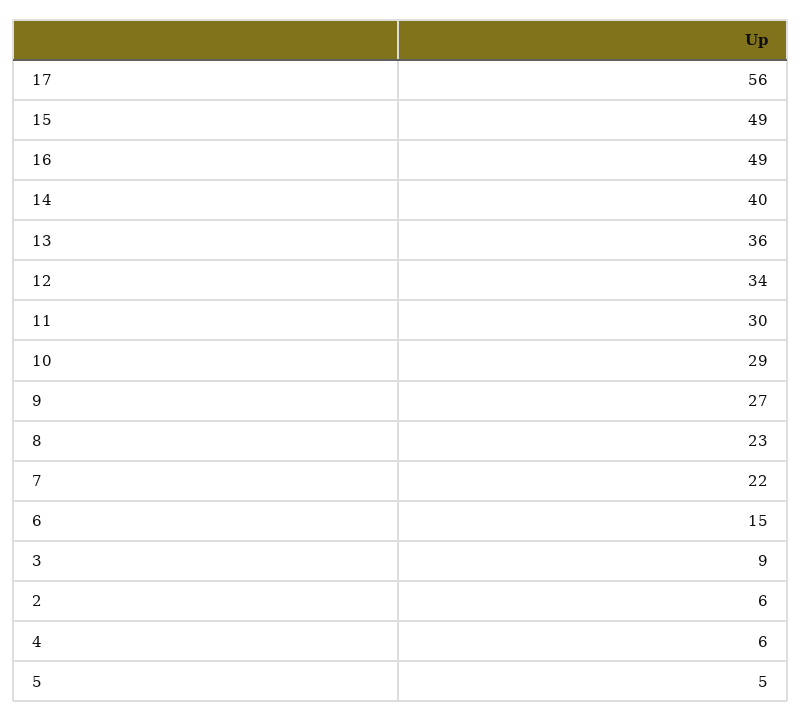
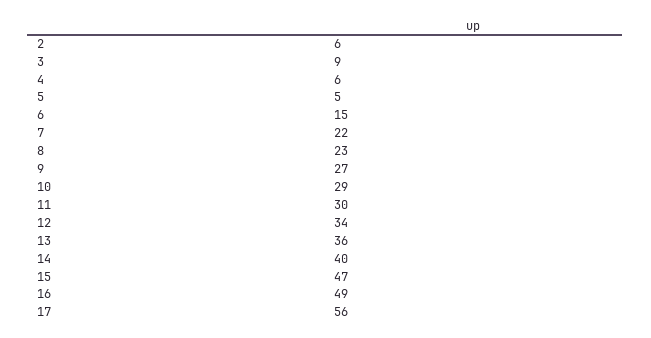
  {
    "17": 56,
-   "15": 49,
+   "15": 47,
    "16": 49,
    "14": 40,
    "13": 36,
    "12": 34,
    "11": 30,
    "10": 29,
    "9": 27,
    "8": 23,
    "7": 22,
    "6": 15,
    "3": 9,
    "2": 6,
    "4": 6,
    "5": 5
  }

